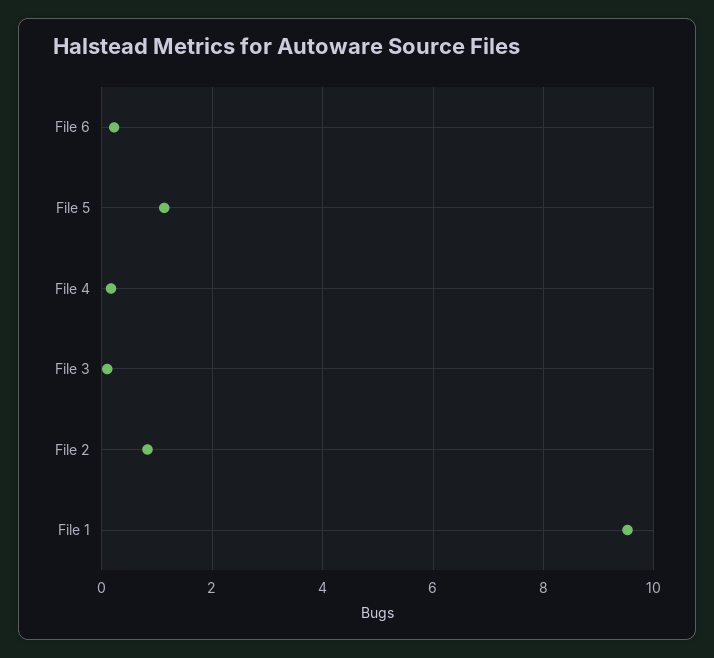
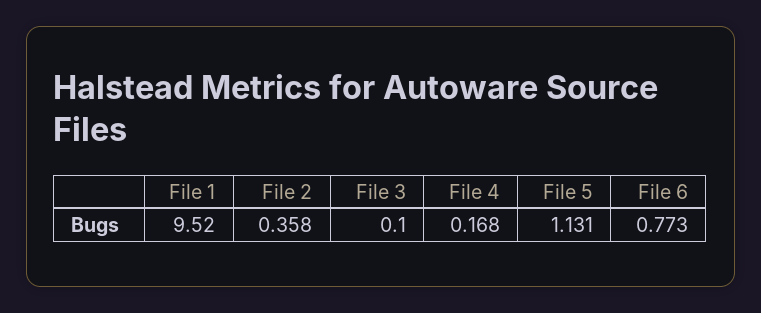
  {
-   "File 6": 0.2,
+   "File 6": 0.773,
    "File 5": 1.131,
    "File 4": 0.168,
    "File 3": 0.1,
-   "File 2": 0.8,
+   "File 2": 0.358,
    "File 1": 9.52
  }

